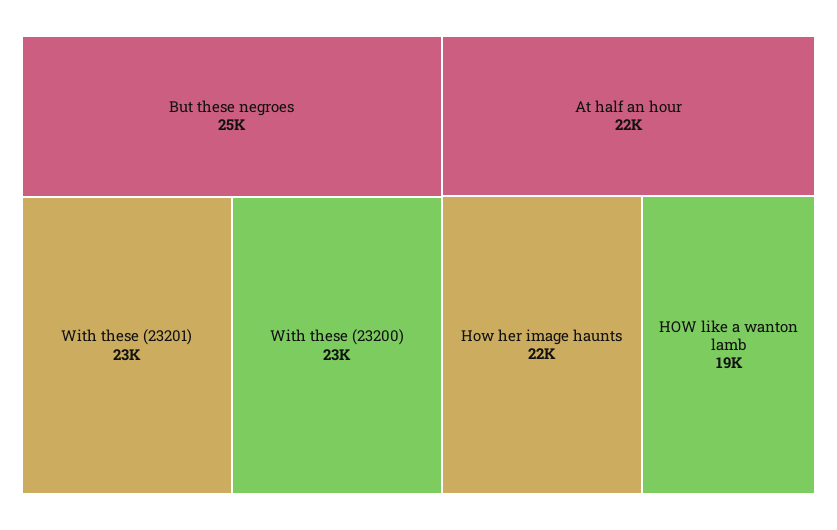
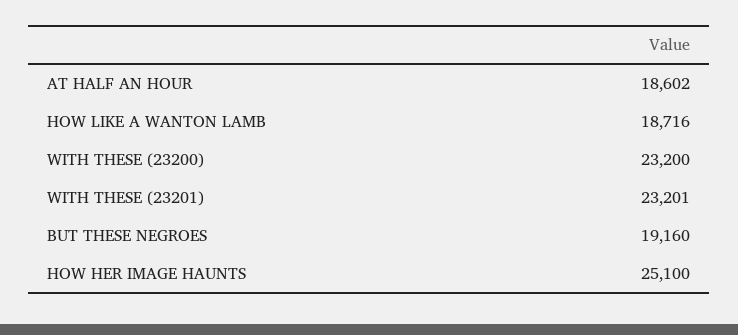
  {
-   "But these negroes": 25000,
+   "But these negroes": 19160,
    "With these (23201)": 23201,
    "With these (23200)": 23200,
-   "At half an hour": 22000,
+   "At half an hour": 18602,
-   "How her image haunts": 22000,
+   "How her image haunts": 25100,
    "HOW like a wanton lamb": 18716
  }

